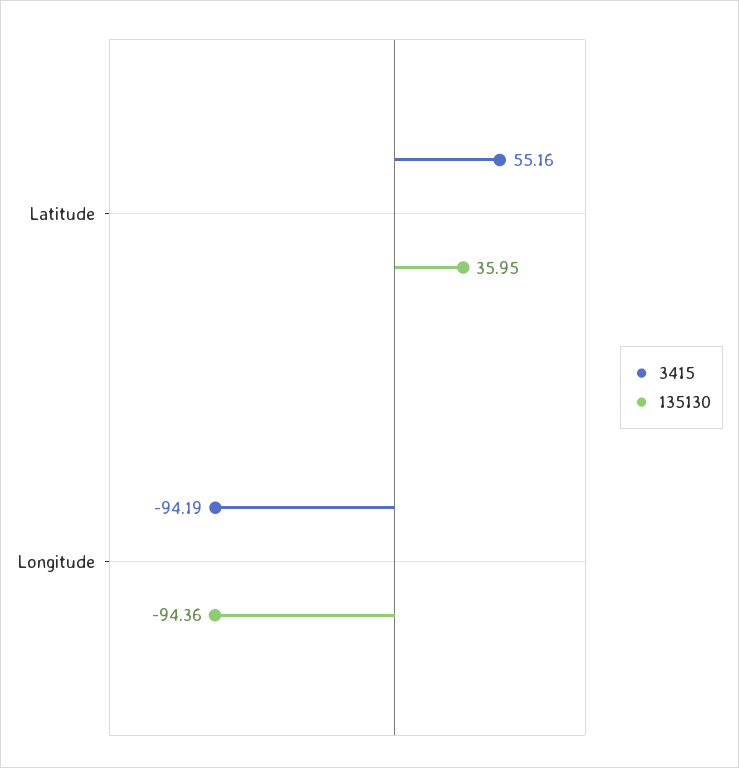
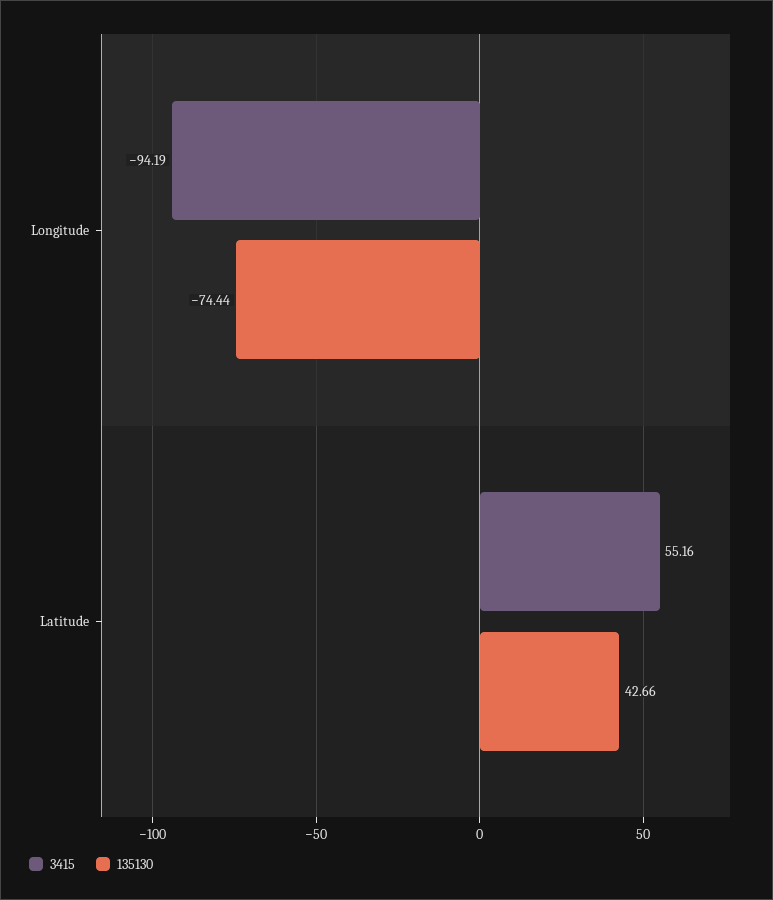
  {
    "3415": {
      "Latitude": 55.16,
      "Longitude": -94.19
    },
    "135130": {
-     "Latitude": 35.95,
+     "Latitude": 42.66,
-     "Longitude": -94.36
+     "Longitude": -74.44
    }
  }

